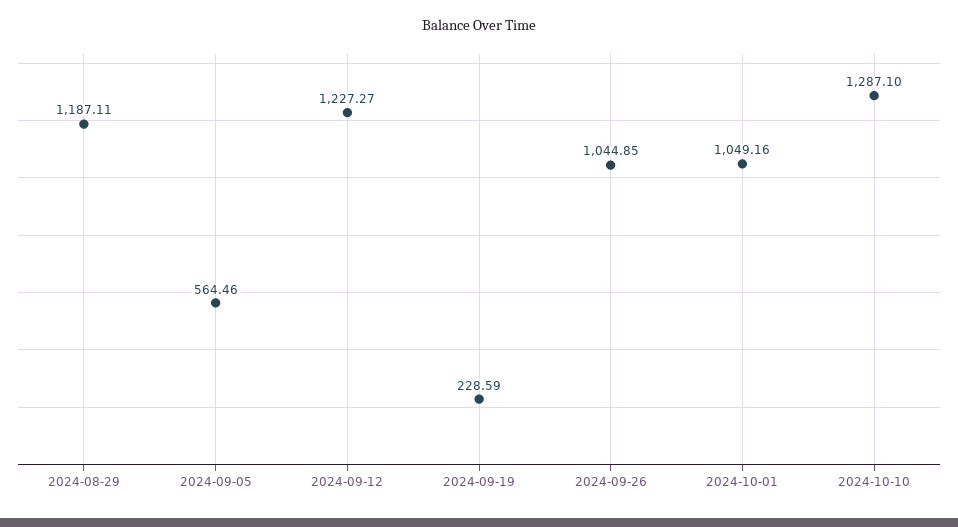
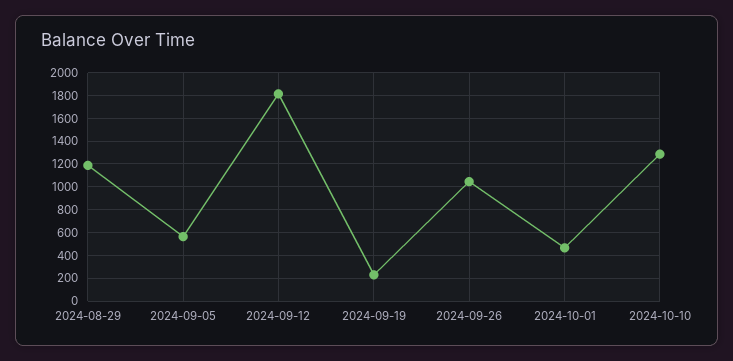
  {
    "2024-08-29": 1187.11,
    "2024-09-05": 564.46,
-   "2024-09-12": 1227.27,
+   "2024-09-12": 1800,
    "2024-09-19": 228.59,
    "2024-09-26": 1044.85,
-   "2024-10-01": 1049.16,
+   "2024-10-01": 500,
    "2024-10-10": 1287.1
  }

